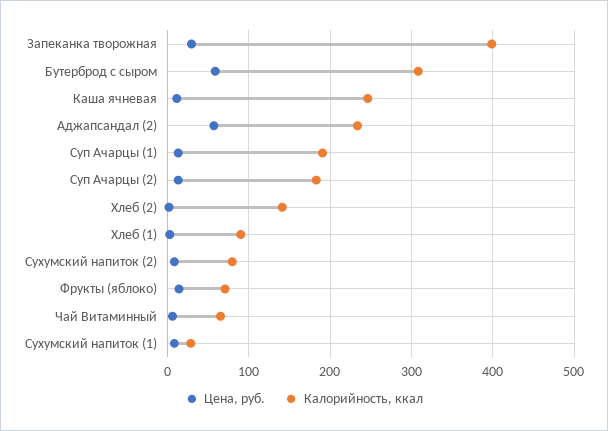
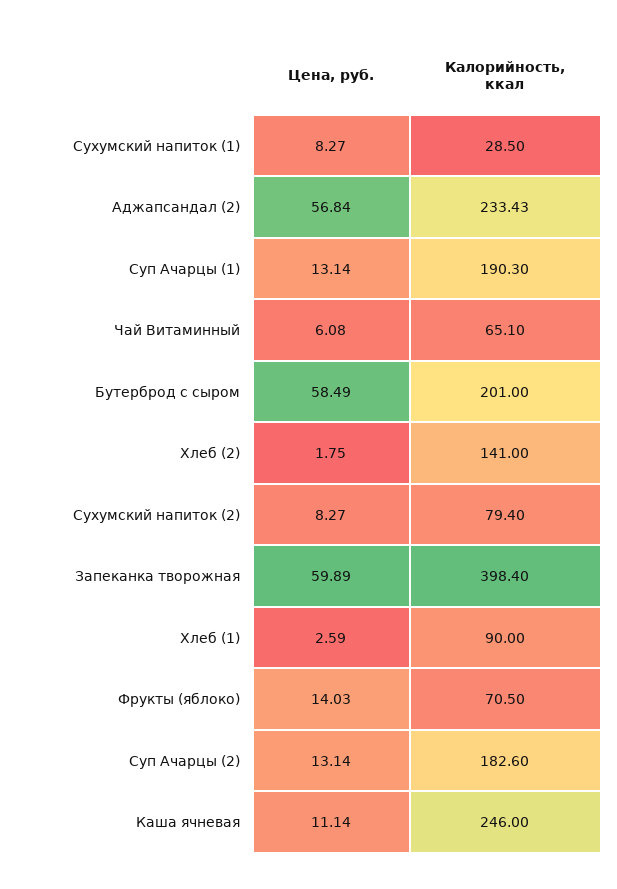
  {
    "Цена, руб.": {
-     "Запеканка творожная": 30,
+     "Запеканка творожная": 59.89,
      "Бутерброд с сыром": 58.49,
      "Каша ячневая": 11.14,
      "Аджапсандал (2)": 56.84,
      "Суп Ачарцы (1)": 13.14,
      "Суп Ачарцы (2)": 13.14,
      "Хлеб (2)": 1.75,
      "Хлеб (1)": 2.59,
      "Сухумский напиток (2)": 8.27,
      "Фрукты (яблоко)": 14.03,
      "Чай Витаминный": 6.08,
      "Сухумский напиток (1)": 8.27
    },
    "Калорийность, ккал": {
      "Запеканка творожная": 398.4,
-     "Бутерброд с сыром": 310,
+     "Бутерброд с сыром": 201,
      "Каша ячневая": 246,
      "Аджапсандал (2)": 233.43,
      "Суп Ачарцы (1)": 190.3,
      "Суп Ачарцы (2)": 182.6,
      "Хлеб (2)": 141,
      "Хлеб (1)": 90,
      "Сухумский напиток (2)": 79.4,
      "Фрукты (яблоко)": 70.5,
      "Чай Витаминный": 65.1,
      "Сухумский напиток (1)": 28.5
    }
  }

